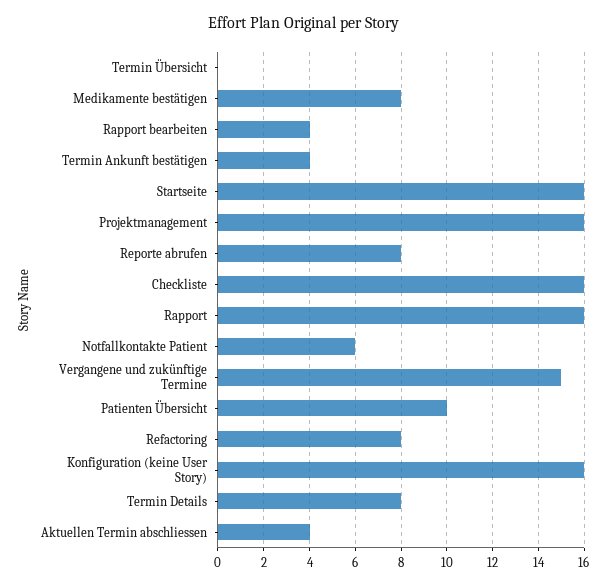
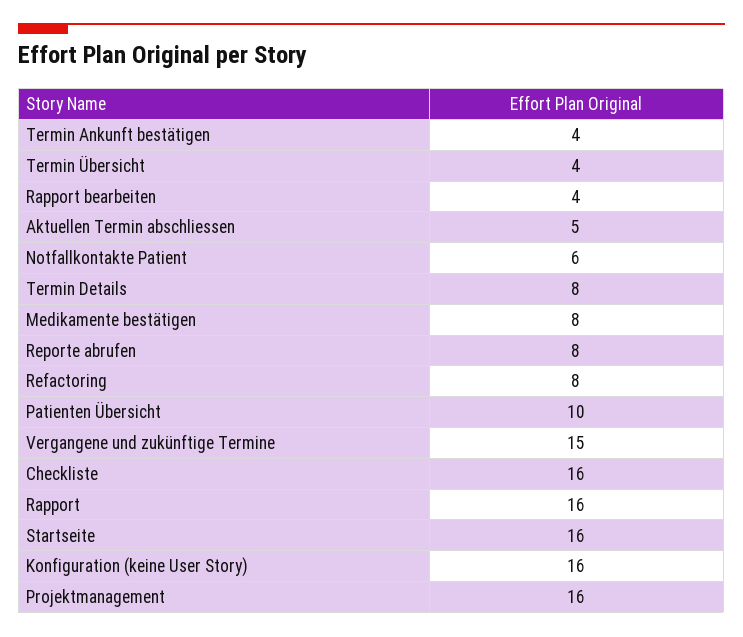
  {
-   "Termin Übersicht": 0,
+   "Termin Übersicht": 4,
    "Medikamente bestätigen": 8,
    "Rapport bearbeiten": 4,
    "Termin Ankunft bestätigen": 4,
    "Startseite": 16,
    "Projektmanagement": 16,
    "Reporte abrufen": 8,
    "Checkliste": 16,
    "Rapport": 16,
    "Notfallkontakte Patient": 6,
    "Vergangene und zukünftige Termine": 15,
    "Patienten Übersicht": 10,
    "Refactoring": 8,
    "Konfiguration (keine User Story)": 16,
    "Termin Details": 8,
-   "Aktuellen Termin abschliessen": 4
+   "Aktuellen Termin abschliessen": 5
  }

